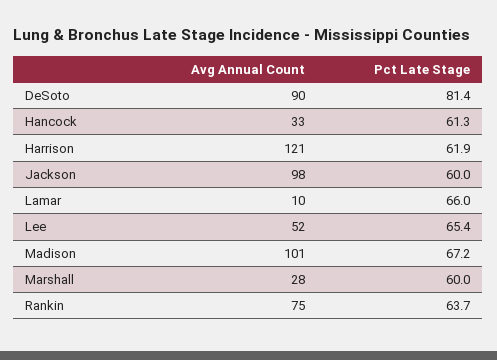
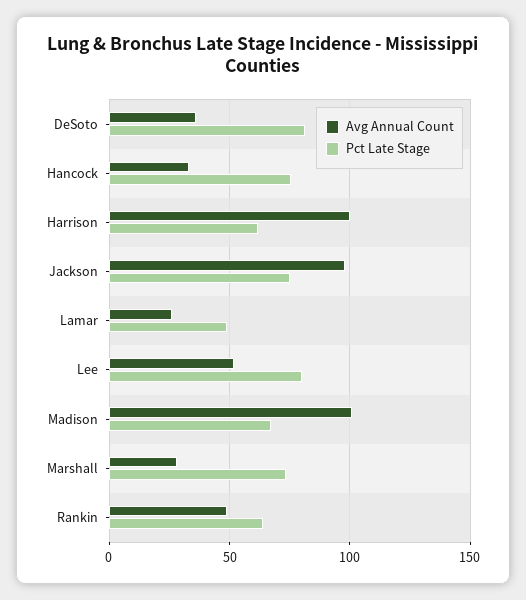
  {
    "Avg Annual Count": {
-     "DeSoto": 90,
+     "DeSoto": 35,
      "Hancock": 33,
-     "Harrison": 121,
+     "Harrison": 100,
      "Jackson": 98,
-     "Lamar": 10,
+     "Lamar": 25,
      "Lee": 52,
      "Madison": 101,
      "Marshall": 28,
-     "Rankin": 75
+     "Rankin": 50
    },
    "Pct Late Stage": {
      "DeSoto": 81.4,
-     "Hancock": 61.3,
+     "Hancock": 75,
      "Harrison": 61.9,
-     "Jackson": 60,
+     "Jackson": 75,
-     "Lamar": 66,
+     "Lamar": 50,
-     "Lee": 65.4,
+     "Lee": 80,
      "Madison": 67.2,
-     "Marshall": 60,
+     "Marshall": 75,
      "Rankin": 63.7
    }
  }

